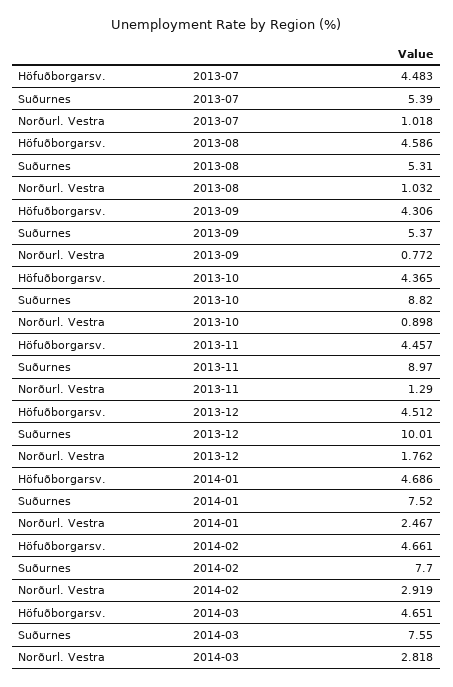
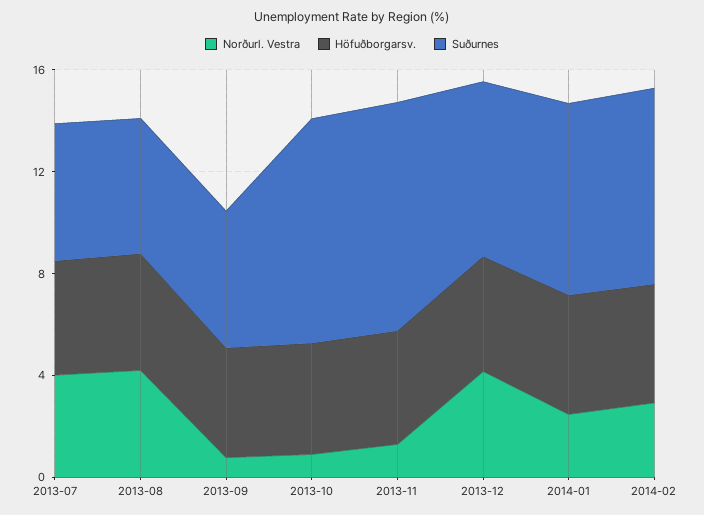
  {
    "Höfuðborgarsv.": {
      "2013-07": 4.483,
      "2013-08": 4.586,
      "2013-09": 4.306,
      "2013-10": 4.365,
      "2013-11": 4.457,
      "2013-12": 4.512,
      "2014-01": 4.686,
-     "2014-02": 4.661,
+     "2014-02": 4.661
-     "2014-03": 4.651
    },
    "Suðurnes": {
      "2013-07": 5.39,
      "2013-08": 5.31,
      "2013-09": 5.37,
      "2013-10": 8.82,
      "2013-11": 8.97,
-     "2013-12": 10.01,
+     "2013-12": 7,
      "2014-01": 7.52,
-     "2014-02": 7.7,
+     "2014-02": 7.7
-     "2014-03": 7.55
    },
    "Norðurl. Vestra": {
-     "2013-07": 1.018,
+     "2013-07": 4,
-     "2013-08": 1.032,
+     "2013-08": 4,
      "2013-09": 0.772,
      "2013-10": 0.898,
      "2013-11": 1.29,
-     "2013-12": 1.762,
+     "2013-12": 4,
      "2014-01": 2.467,
-     "2014-02": 2.919,
+     "2014-02": 2.919
-     "2014-03": 2.818
    }
  }

